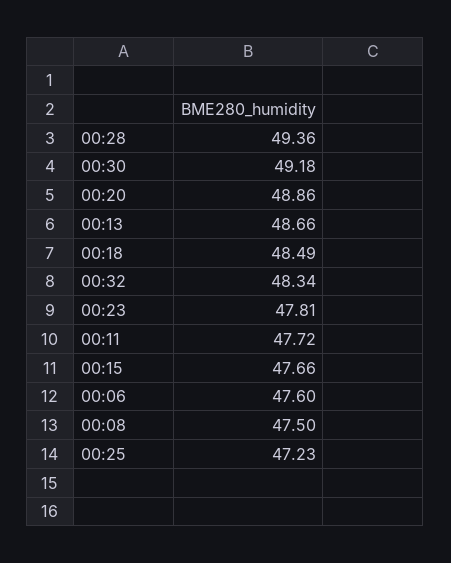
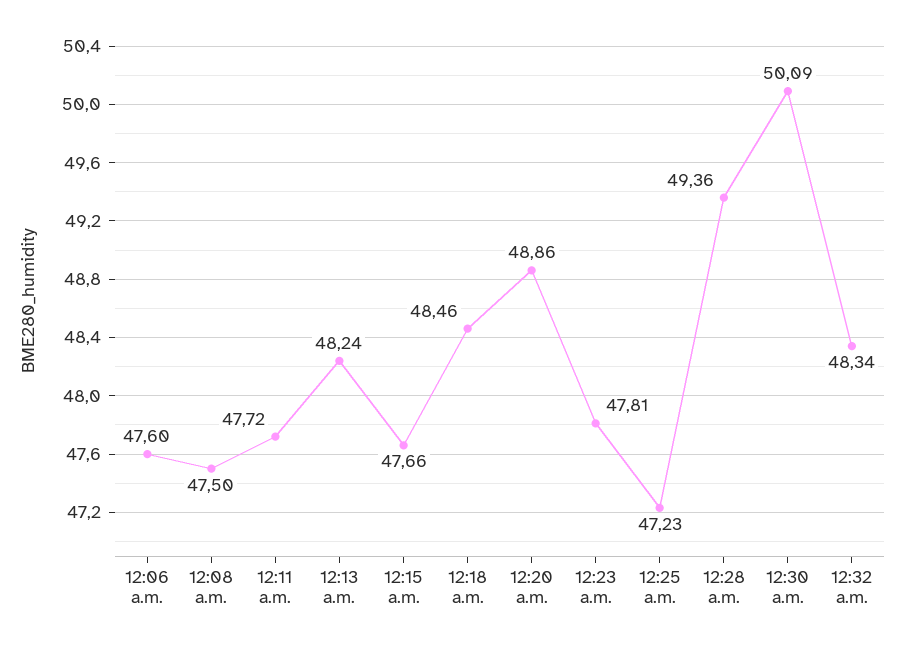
  {
    "00:28": 49.36,
-   "00:30": 49.18,
+   "00:30": 50.09,
    "00:20": 48.86,
-   "00:13": 48.66,
+   "00:13": 48.24,
-   "00:18": 48.49,
+   "00:18": 48.46,
    "00:32": 48.34,
    "00:23": 47.81,
    "00:11": 47.72,
    "00:15": 47.66,
    "00:06": 47.6,
    "00:08": 47.5,
    "00:25": 47.23
  }

